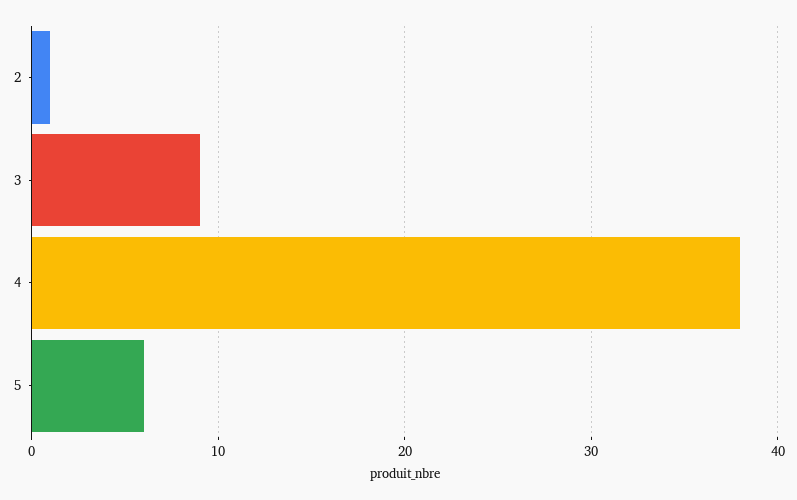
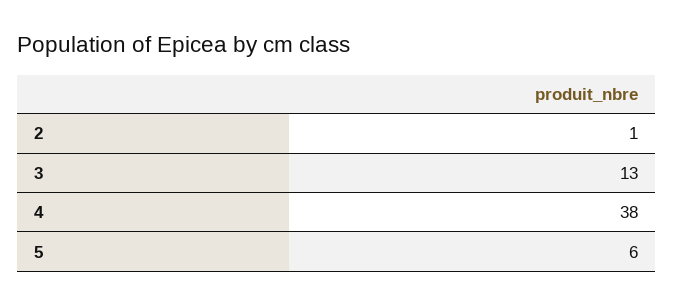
  {
    "2": 1,
-   "3": 9,
+   "3": 13,
    "4": 38,
    "5": 6
  }

